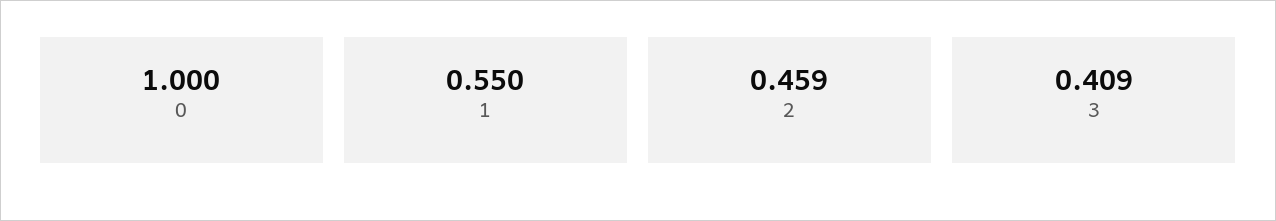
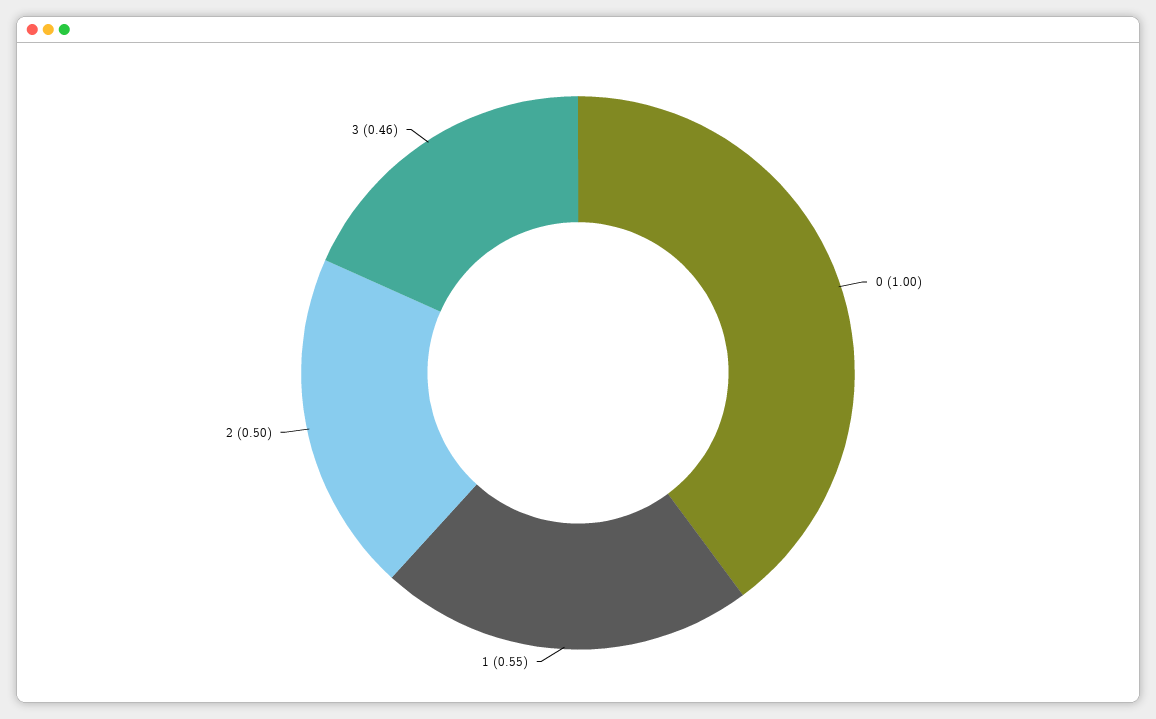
  {
    "0": 1,
    "1": 0.55,
-   "2": 0.459,
+   "2": 0.5,
-   "3": 0.409
+   "3": 0.46
  }

